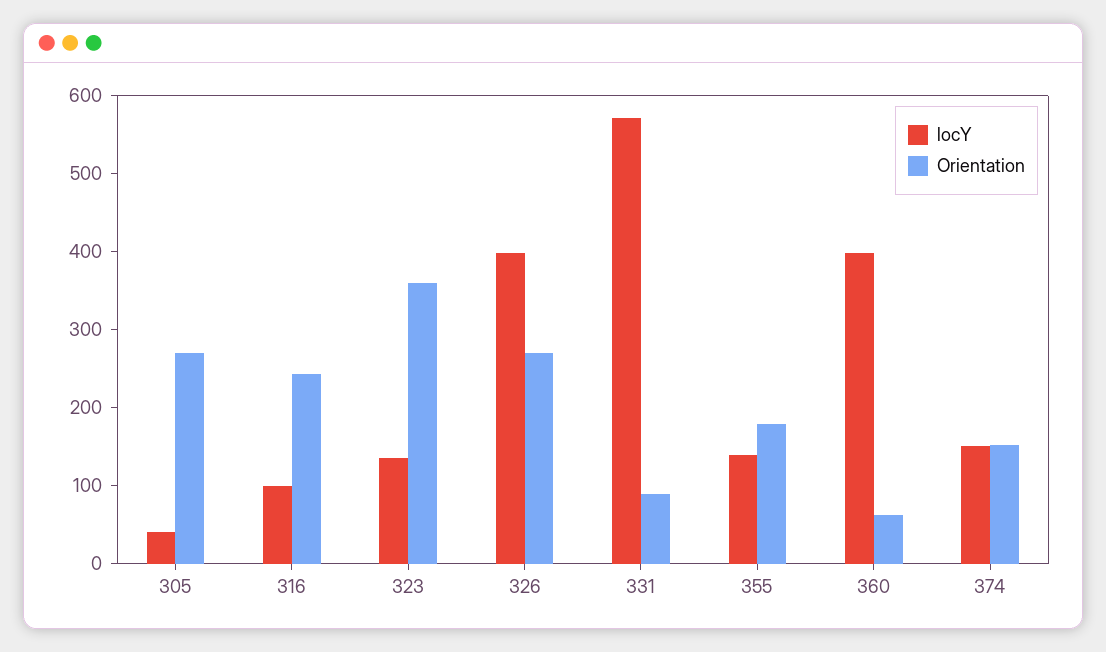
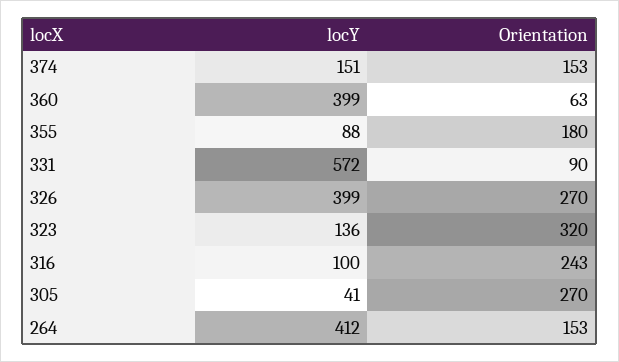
  {
    "locY": {
      "305": 41,
      "316": 100,
      "323": 136,
      "326": 399,
      "331": 572,
-     "355": 140,
+     "355": 88,
      "360": 399,
-     "374": 151
+     "374": 151,
+     "264": 412
    },
    "Orientation": {
      "305": 270,
      "316": 243,
-     "323": 360,
+     "323": 320,
      "326": 270,
      "331": 90,
      "355": 180,
      "360": 63,
-     "374": 153
+     "374": 153,
+     "264": 153
    }
  }

